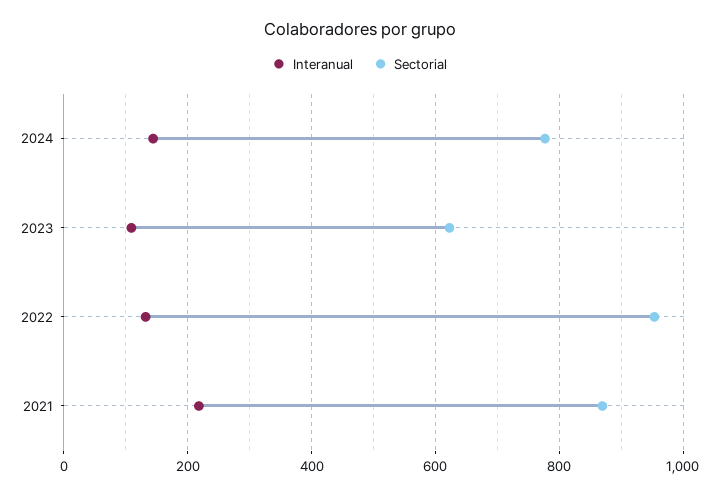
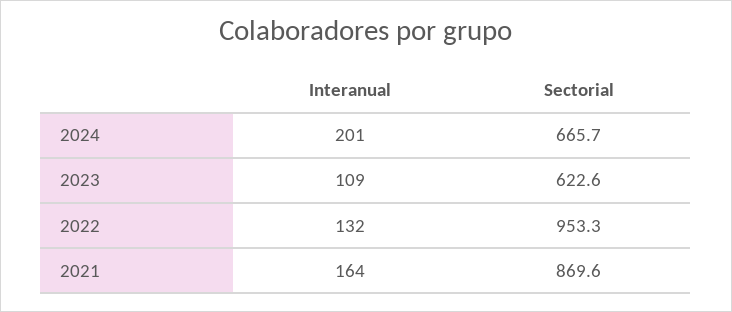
  {
    "Interanual": {
-     "2024": 140,
+     "2024": 201,
      "2023": 109,
      "2022": 132,
-     "2021": 220
+     "2021": 164
    },
    "Sectorial": {
-     "2024": 780,
+     "2024": 665.7,
      "2023": 622.6,
      "2022": 953.3,
      "2021": 869.6
    }
  }

